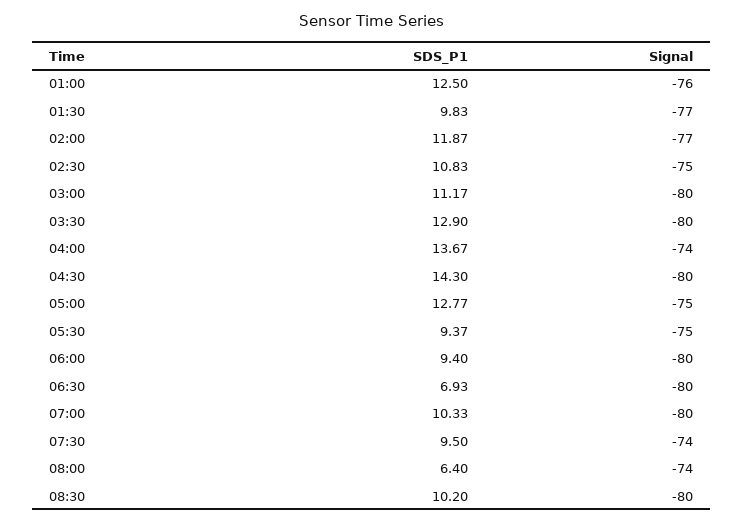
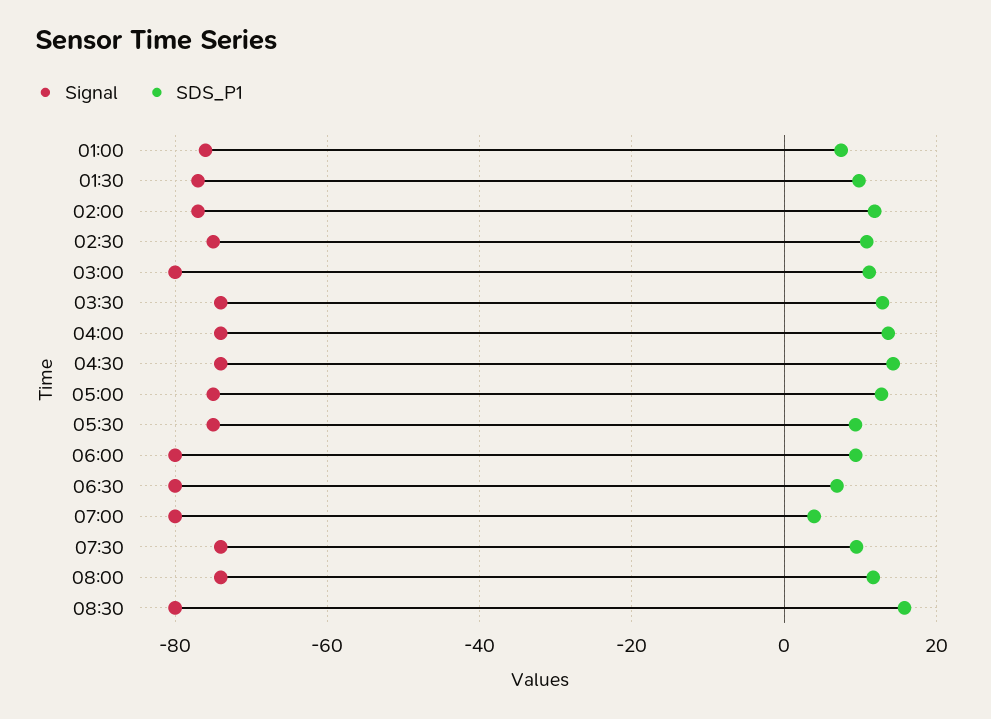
  {
    "SDS_P1": {
-     "01:00": 12.5,
+     "01:00": 8,
      "01:30": 9.83,
      "02:00": 11.87,
      "02:30": 10.83,
      "03:00": 11.17,
      "03:30": 12.9,
      "04:00": 13.67,
      "04:30": 14.3,
      "05:00": 12.77,
      "05:30": 9.37,
      "06:00": 9.4,
      "06:30": 6.93,
-     "07:00": 10.33,
+     "07:00": 4,
      "07:30": 9.5,
-     "08:00": 6.4,
+     "08:00": 12,
-     "08:30": 10.2
+     "08:30": 16
    },
    "Signal": {
      "01:00": -76,
      "01:30": -77,
      "02:00": -77,
      "02:30": -75,
      "03:00": -80,
-     "03:30": -80,
+     "03:30": -74,
      "04:00": -74,
-     "04:30": -80,
+     "04:30": -74,
      "05:00": -75,
      "05:30": -75,
      "06:00": -80,
      "06:30": -80,
      "07:00": -80,
      "07:30": -74,
      "08:00": -74,
      "08:30": -80
    }
  }

